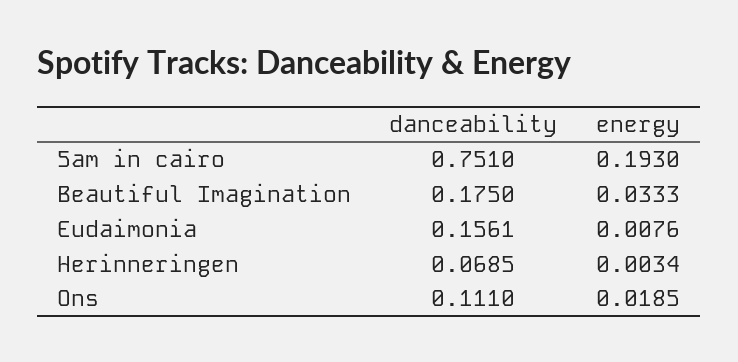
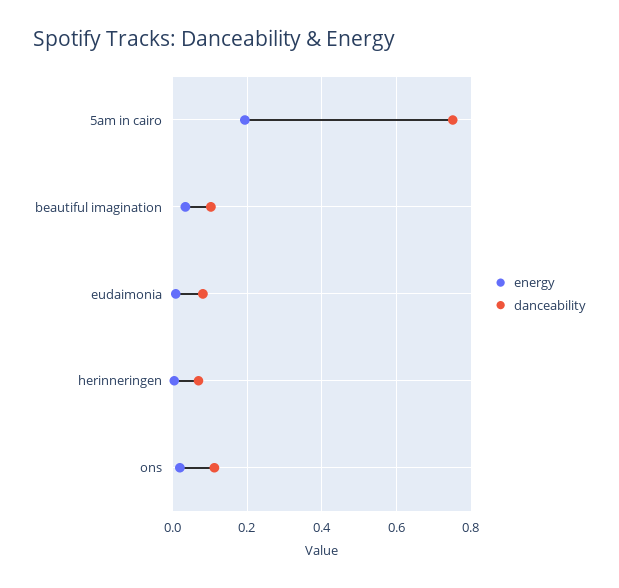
  {
    "danceability": {
      "5am in cairo": 0.751,
-     "Beautiful Imagination": 0.175,
+     "Beautiful Imagination": 0.1,
-     "Eudaimonia": 0.1561,
+     "Eudaimonia": 0.08,
      "Herinneringen": 0.0685,
      "Ons": 0.111
    },
    "energy": {
      "5am in cairo": 0.193,
      "Beautiful Imagination": 0.0333,
      "Eudaimonia": 0.0076,
      "Herinneringen": 0.0034,
      "Ons": 0.0185
    }
  }

